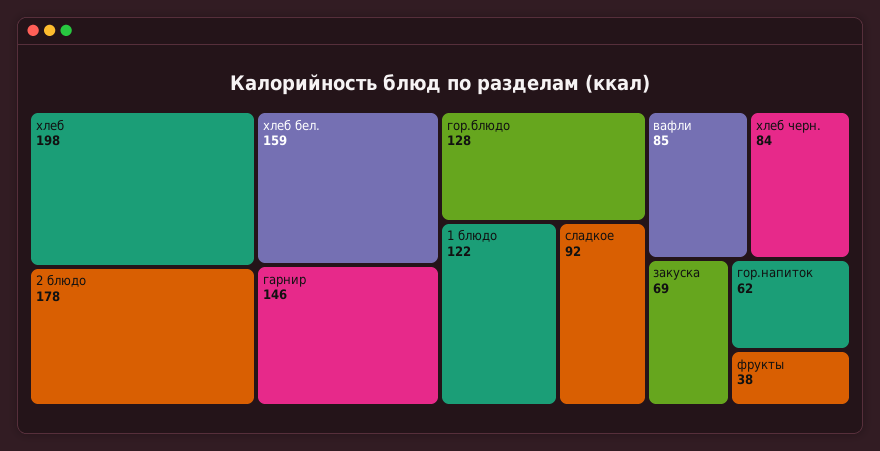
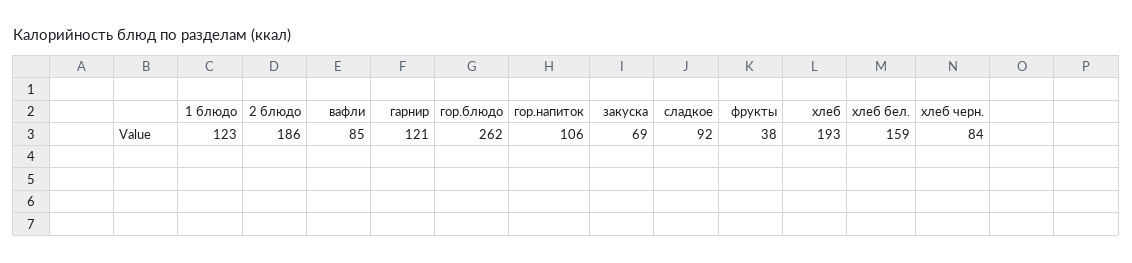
  {
-   "хлеб": 198,
+   "хлеб": 193,
-   "2 блюдо": 178,
+   "2 блюдо": 186,
    "хлеб бел.": 159,
-   "гарнир": 146,
+   "гарнир": 121,
-   "гор.блюдо": 128,
+   "гор.блюдо": 262,
-   "1 блюдо": 122,
+   "1 блюдо": 123,
    "сладкое": 92,
    "вафли": 85,
    "хлеб черн.": 84,
    "закуска": 69,
-   "гор.напиток": 62,
+   "гор.напиток": 106,
    "фрукты": 38
  }

